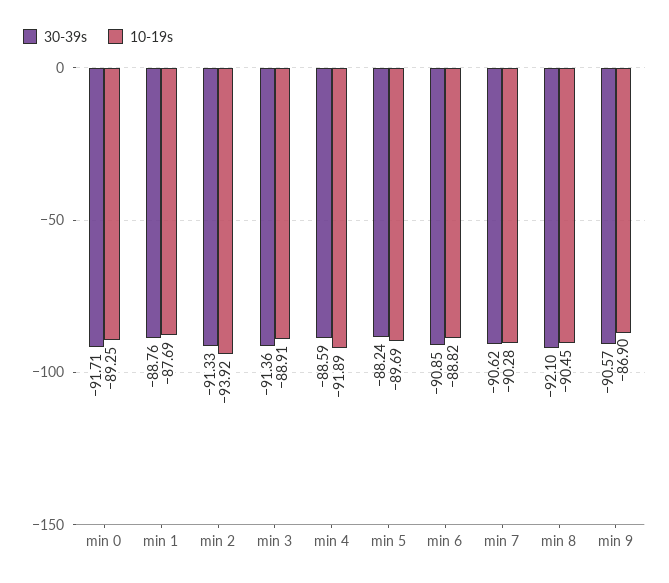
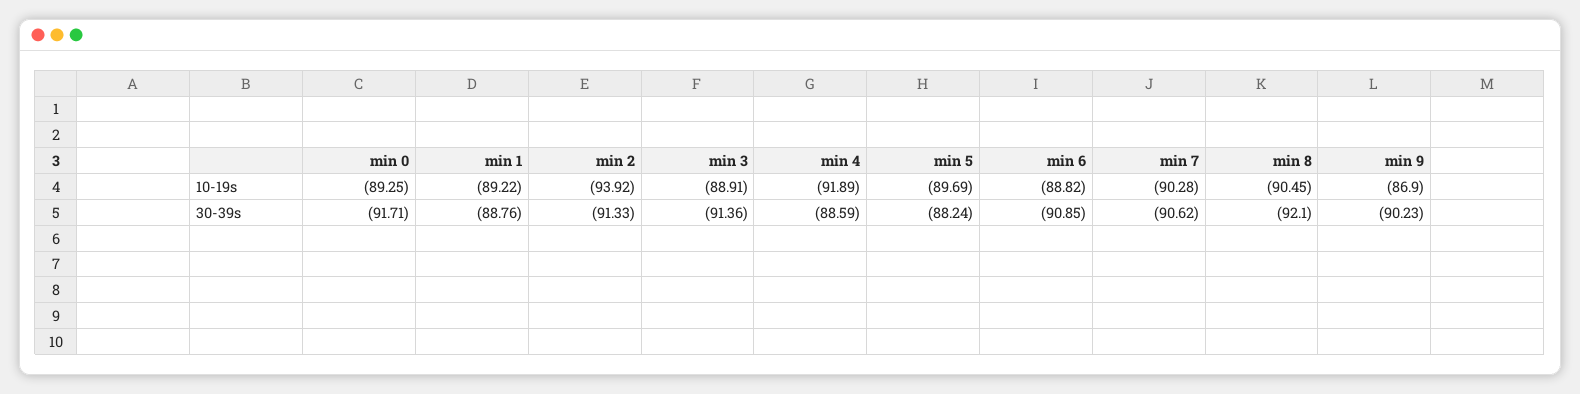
  {
    "30-39s": {
      "min 0": -91.71,
      "min 1": -88.76,
      "min 2": -91.33,
      "min 3": -91.36,
      "min 4": -88.59,
      "min 5": -88.24,
      "min 6": -90.85,
      "min 7": -90.62,
      "min 8": -92.1,
-     "min 9": -90.57
+     "min 9": -90.23
    },
    "10-19s": {
      "min 0": -89.25,
-     "min 1": -87.69,
+     "min 1": -89.22,
      "min 2": -93.92,
      "min 3": -88.91,
      "min 4": -91.89,
      "min 5": -89.69,
      "min 6": -88.82,
      "min 7": -90.28,
      "min 8": -90.45,
      "min 9": -86.9
    }
  }

